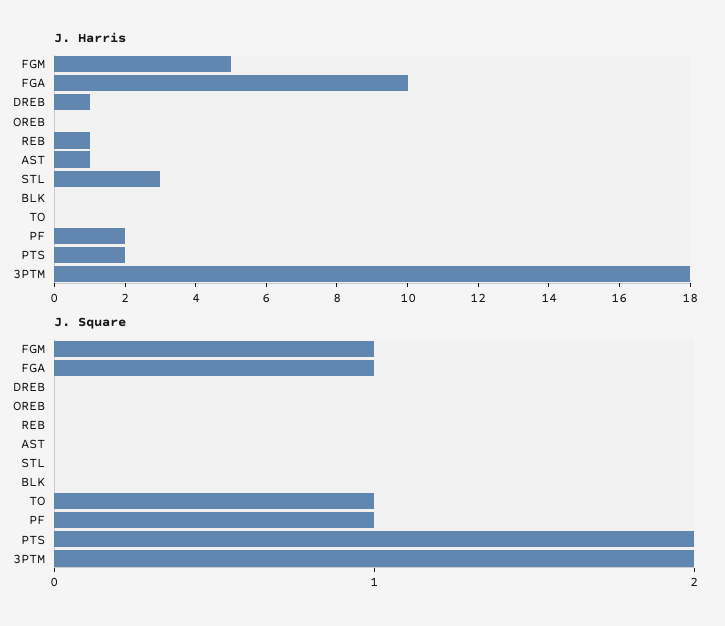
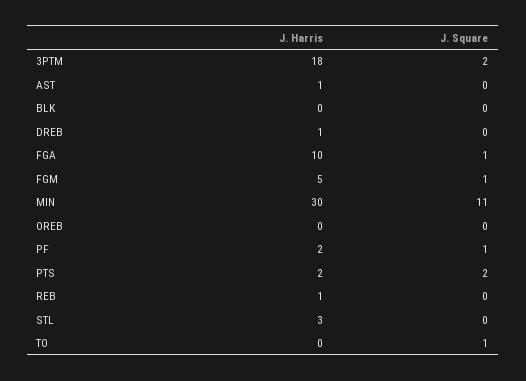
  {
    "J. Harris": {
      "FGM": 5,
      "FGA": 10,
      "DREB": 1,
      "OREB": 0,
      "REB": 1,
      "AST": 1,
      "STL": 3,
      "BLK": 0,
      "TO": 0,
      "PF": 2,
      "PTS": 2,
-     "3PTM": 18
+     "3PTM": 18,
+     "MIN": 30
    },
    "J. Square": {
      "FGM": 1,
      "FGA": 1,
      "DREB": 0,
      "OREB": 0,
      "REB": 0,
      "AST": 0,
      "STL": 0,
      "BLK": 0,
      "TO": 1,
      "PF": 1,
      "PTS": 2,
-     "3PTM": 2
+     "3PTM": 2,
+     "MIN": 11
    }
  }

